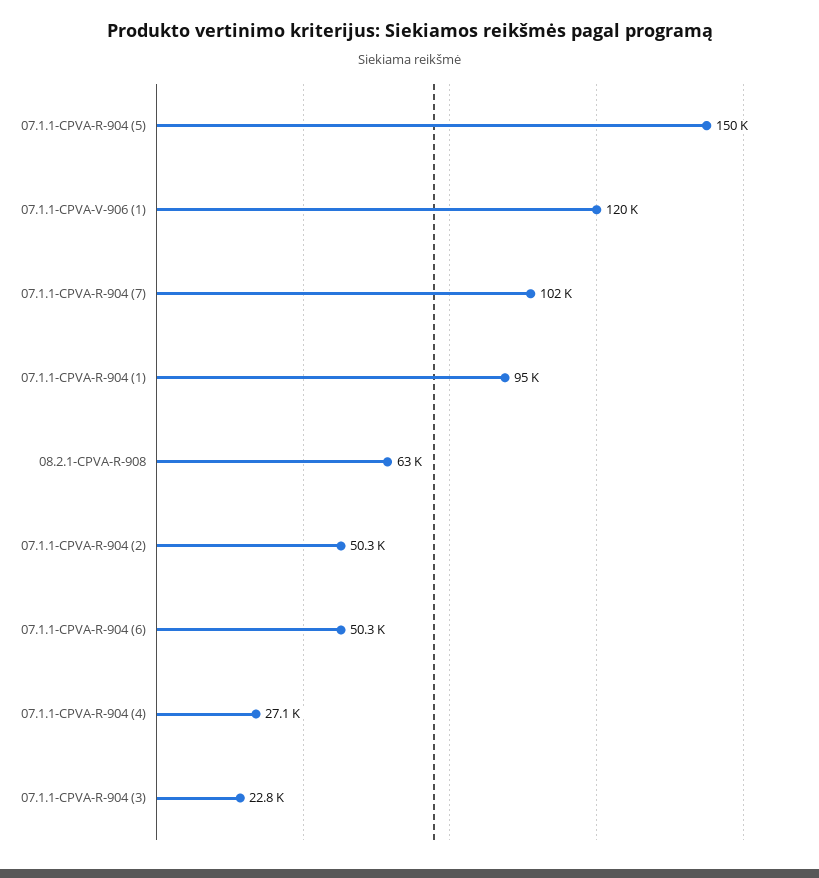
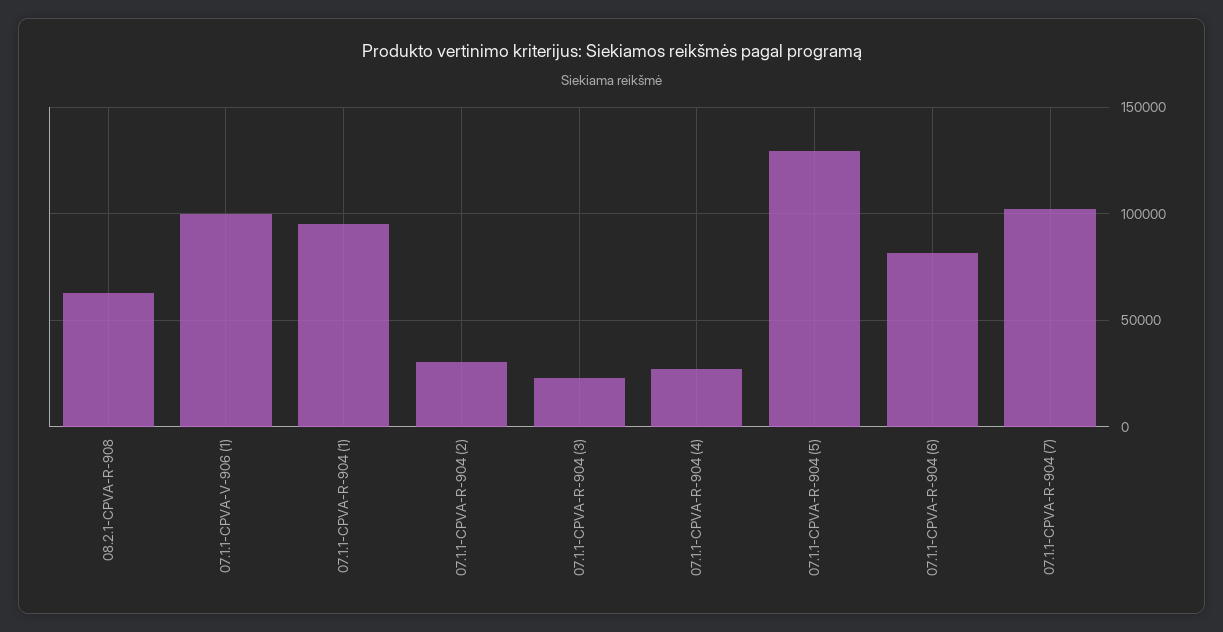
  {
-   "07.1.1-CPVA-R-904 (5)": 150000,
+   "07.1.1-CPVA-R-904 (5)": 130000,
-   "07.1.1-CPVA-V-906 (1)": 120000,
+   "07.1.1-CPVA-V-906 (1)": 100000,
    "07.1.1-CPVA-R-904 (7)": 102000,
    "07.1.1-CPVA-R-904 (1)": 95000,
    "08.2.1-CPVA-R-908": 63000,
-   "07.1.1-CPVA-R-904 (2)": 50300,
+   "07.1.1-CPVA-R-904 (2)": 30000,
-   "07.1.1-CPVA-R-904 (6)": 50300,
+   "07.1.1-CPVA-R-904 (6)": 80000,
    "07.1.1-CPVA-R-904 (4)": 27100,
    "07.1.1-CPVA-R-904 (3)": 22800
  }

